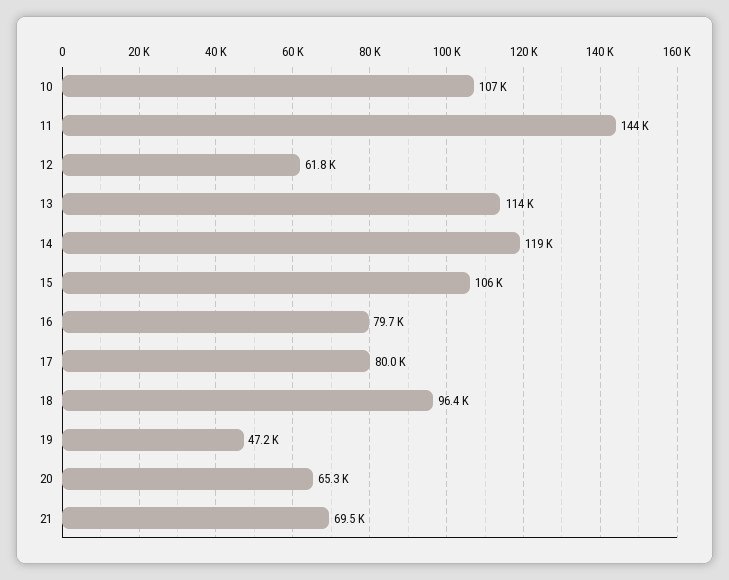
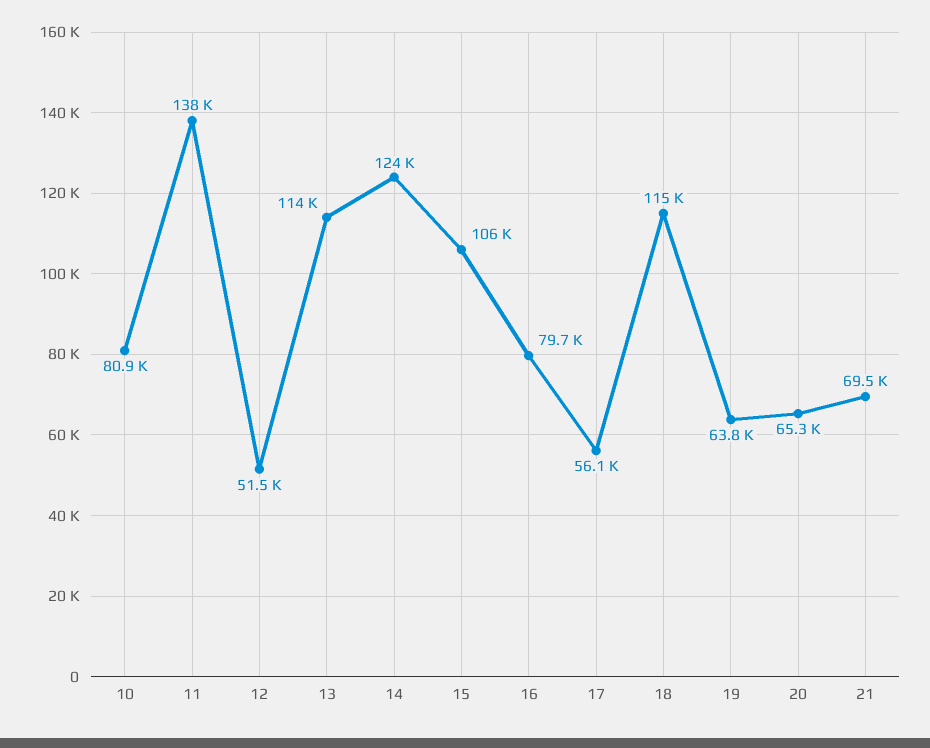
  {
-   "10": 107000,
+   "10": 80900,
-   "11": 144000,
+   "11": 138000,
-   "12": 61800,
+   "12": 51500,
    "13": 114000,
-   "14": 119000,
+   "14": 124000,
    "15": 106000,
    "16": 79700,
-   "17": 80000,
+   "17": 56100,
-   "18": 96400,
+   "18": 115000,
-   "19": 47200,
+   "19": 63800,
    "20": 65300,
    "21": 69500
  }

